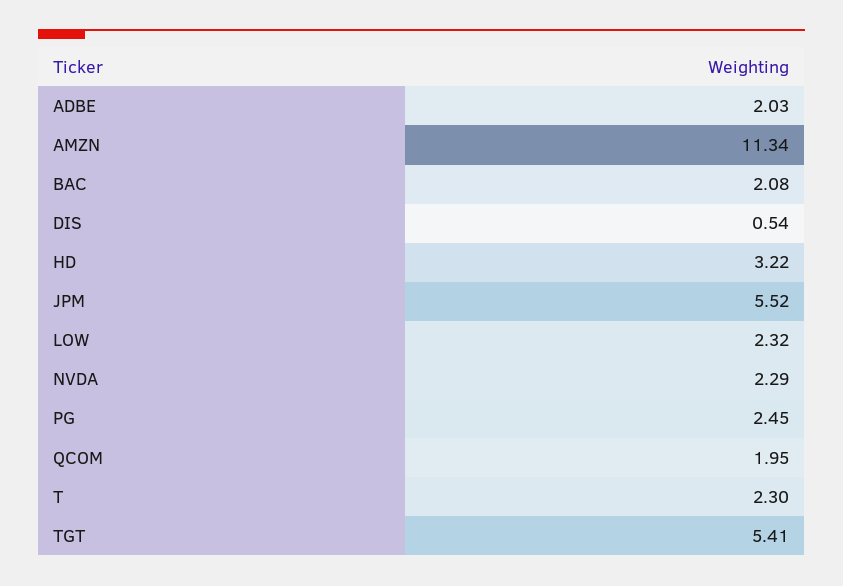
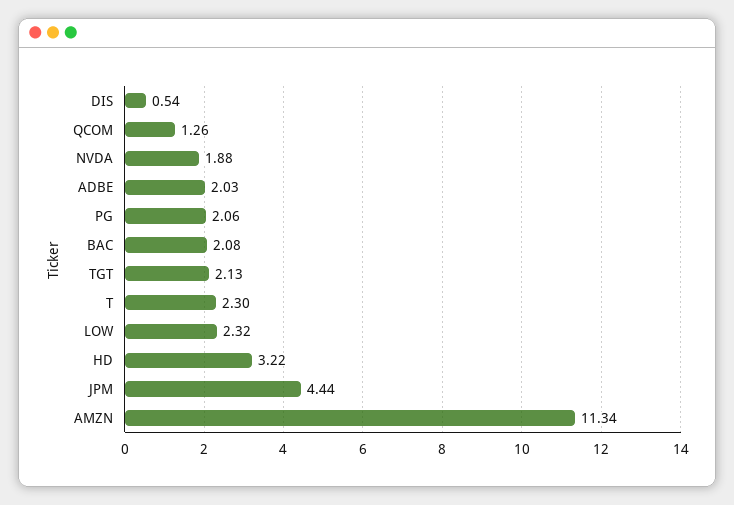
  {
    "ADBE": 2.03,
    "AMZN": 11.34,
    "BAC": 2.08,
    "DIS": 0.54,
    "HD": 3.22,
-   "JPM": 5.52,
+   "JPM": 4.44,
    "LOW": 2.32,
-   "NVDA": 2.29,
+   "NVDA": 1.88,
-   "PG": 2.45,
+   "PG": 2.06,
-   "QCOM": 1.95,
+   "QCOM": 1.26,
    "T": 2.3,
-   "TGT": 5.41
+   "TGT": 2.13
  }

